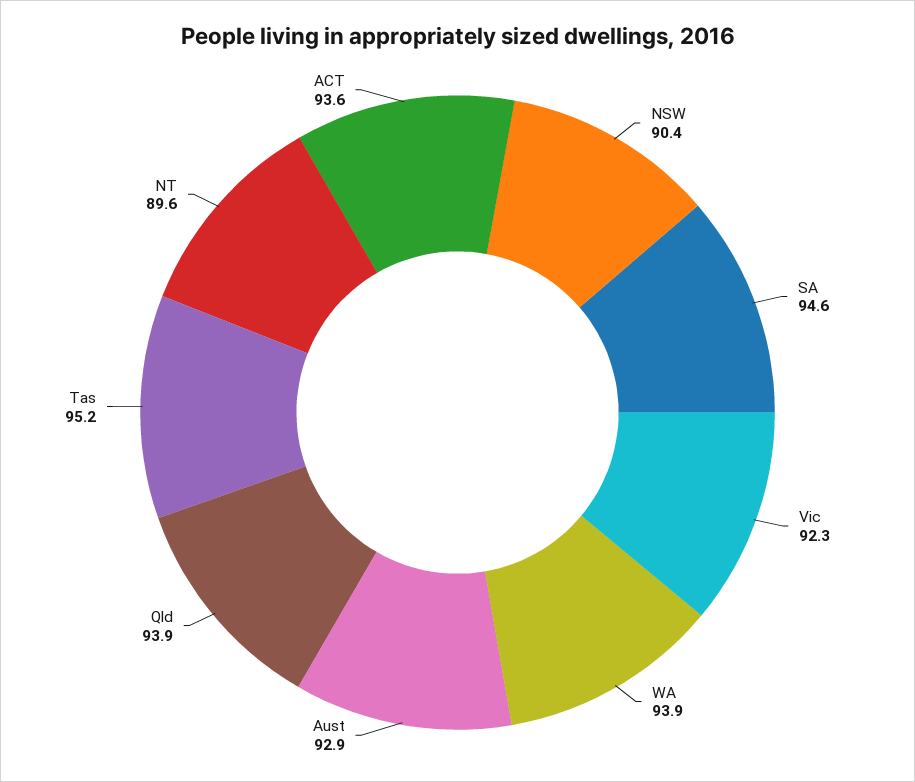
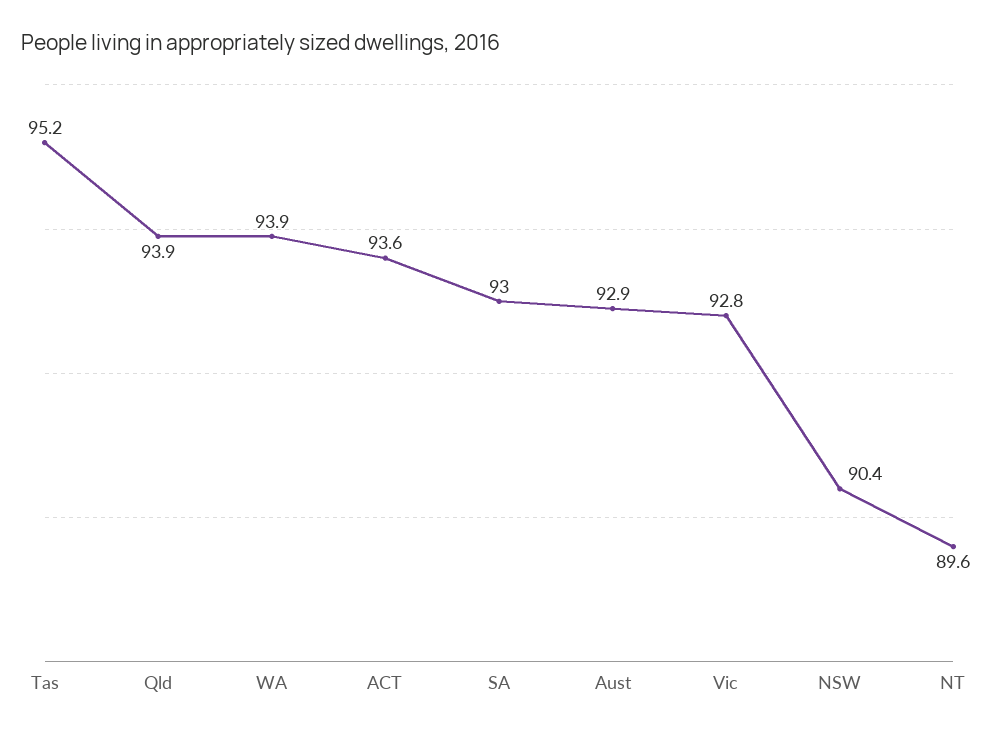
  {
    "NSW": 90.4,
-   "SA": 94.6,
+   "SA": 93,
-   "Vic": 92.3,
+   "Vic": 92.8,
    "WA": 93.9,
    "Aust": 92.9,
    "Qld": 93.9,
    "Tas": 95.2,
    "NT": 89.6,
    "ACT": 93.6
  }

